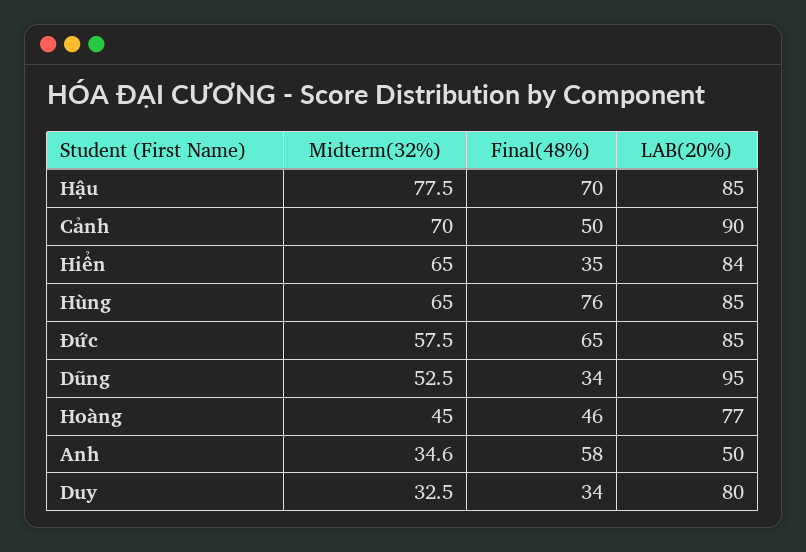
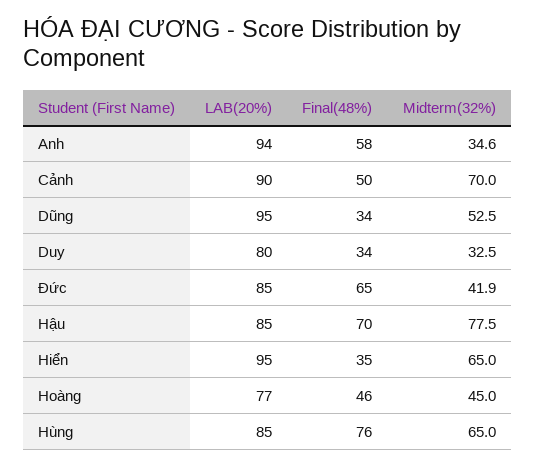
  {
    "Midterm(32%)": {
      "Hậu": 77.5,
      "Cảnh": 70,
      "Hiển": 65,
      "Hùng": 65,
-     "Đức": 57.5,
+     "Đức": 41.9,
      "Dũng": 52.5,
      "Hoàng": 45,
      "Anh": 34.6,
      "Duy": 32.5
    },
    "Final(48%)": {
      "Hậu": 70,
      "Cảnh": 50,
      "Hiển": 35,
      "Hùng": 76,
      "Đức": 65,
      "Dũng": 34,
      "Hoàng": 46,
      "Anh": 58,
      "Duy": 34
    },
    "LAB(20%)": {
      "Hậu": 85,
      "Cảnh": 90,
-     "Hiển": 84,
+     "Hiển": 95,
      "Hùng": 85,
      "Đức": 85,
      "Dũng": 95,
      "Hoàng": 77,
-     "Anh": 50,
+     "Anh": 94,
      "Duy": 80
    }
  }

